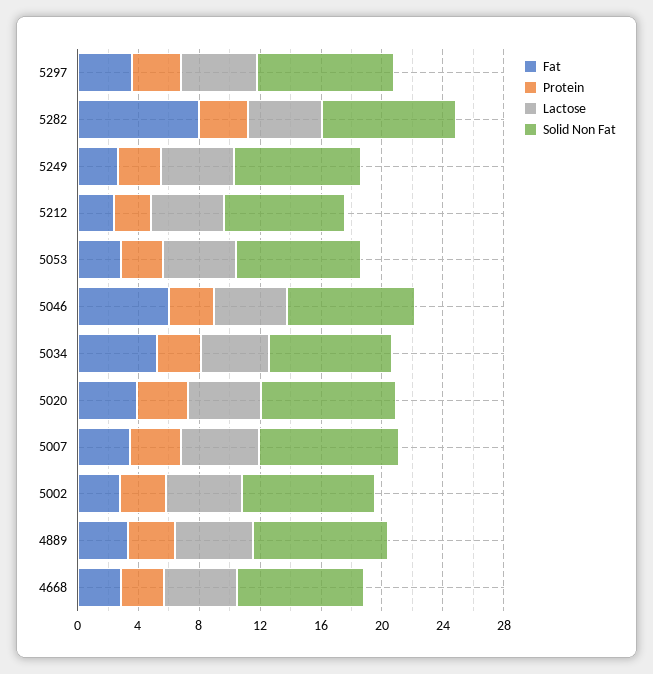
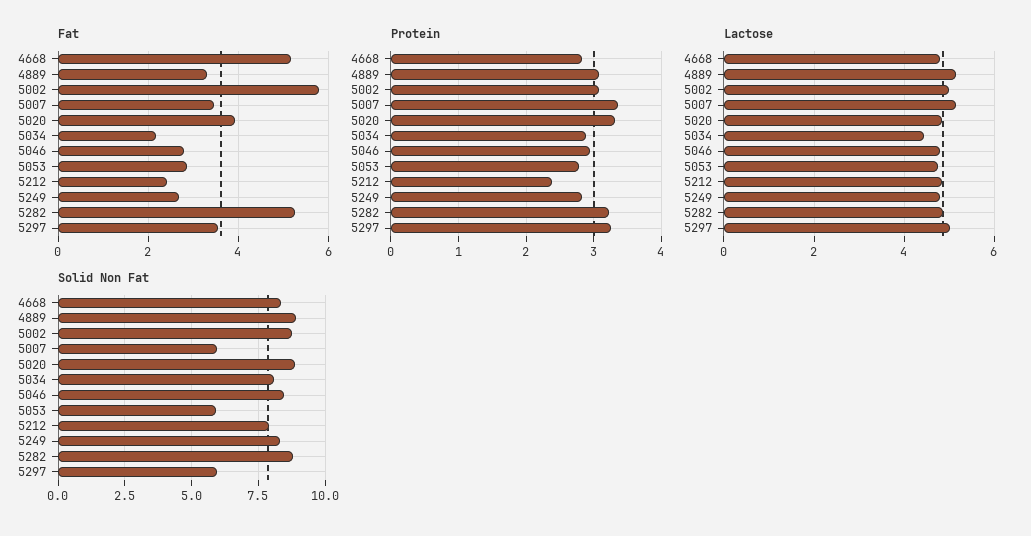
  {
    "Fat": {
      "5297": 3.6,
-     "5282": 8,
+     "5282": 5.2,
      "5249": 2.6,
      "5212": 2.4,
      "5053": 2.8,
-     "5046": 6,
+     "5046": 2.8,
-     "5034": 5,
+     "5034": 2.2,
      "5020": 4,
      "5007": 3.4,
-     "5002": 3,
+     "5002": 5.8,
      "4889": 3.4,
-     "4668": 3
+     "4668": 5.2
    },
    "Protein": {
      "5297": 3.3,
      "5282": 3.2,
      "5249": 2.8,
      "5212": 2.4,
      "5053": 2.8,
      "5046": 2.9,
      "5034": 2.9,
      "5020": 3.3,
      "5007": 3.4,
      "5002": 3.1,
      "4889": 3.1,
      "4668": 2.8
    },
    "Lactose": {
      "5297": 5,
      "5282": 4.8,
      "5249": 4.8,
      "5212": 4.8,
      "5053": 4.8,
      "5046": 4.8,
      "5034": 4.4,
      "5020": 4.8,
      "5007": 5.2,
      "5002": 5,
      "4889": 5.2,
      "4668": 4.8
    },
    "Solid Non Fat": {
-     "5297": 9,
+     "5297": 6,
      "5282": 8.75,
      "5249": 8.25,
      "5212": 8,
-     "5053": 8,
+     "5053": 6,
      "5046": 8.5,
      "5034": 8,
      "5020": 8.75,
-     "5007": 9,
+     "5007": 6,
      "5002": 8.75,
      "4889": 9,
      "4668": 8.25
    }
  }

